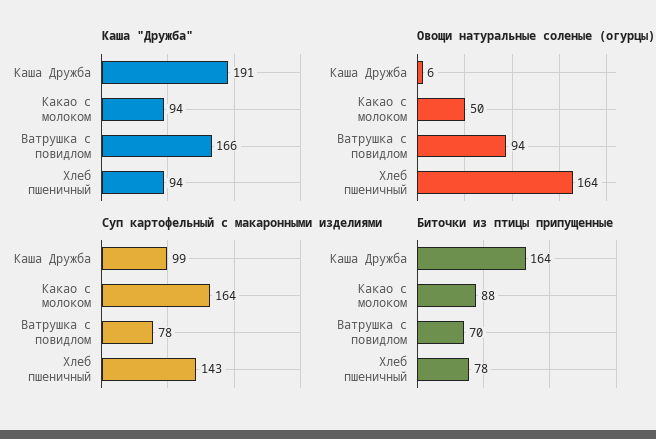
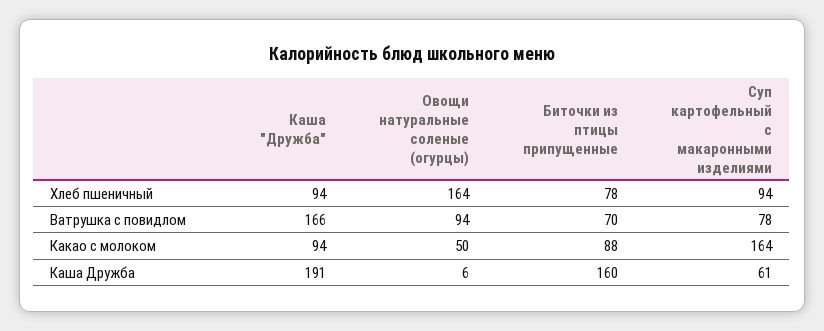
  {
    "Каша \"Дружба\"": {
      "Каша Дружба": 191,
      "Какао с молоком": 94,
      "Ватрушка с повидлом": 166,
      "Хлеб пшеничный": 94
    },
    "Овощи натуральные соленые (огурцы)": {
      "Каша Дружба": 6,
      "Какао с молоком": 50,
      "Ватрушка с повидлом": 94,
      "Хлеб пшеничный": 164
    },
    "Суп картофельный с макаронными изделиями": {
-     "Каша Дружба": 99,
+     "Каша Дружба": 61,
      "Какао с молоком": 164,
      "Ватрушка с повидлом": 78,
-     "Хлеб пшеничный": 143
+     "Хлеб пшеничный": 94
    },
    "Биточки из птицы припущенные": {
-     "Каша Дружба": 164,
+     "Каша Дружба": 160,
      "Какао с молоком": 88,
      "Ватрушка с повидлом": 70,
      "Хлеб пшеничный": 78
    }
  }

